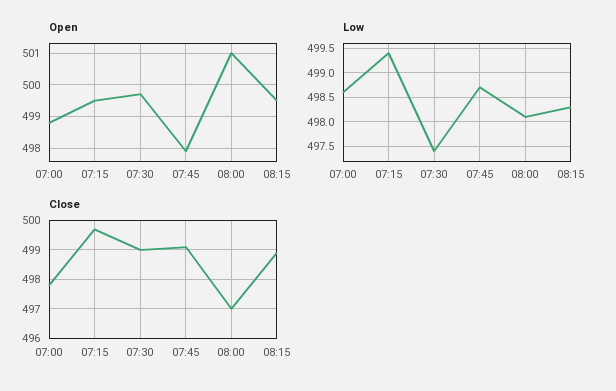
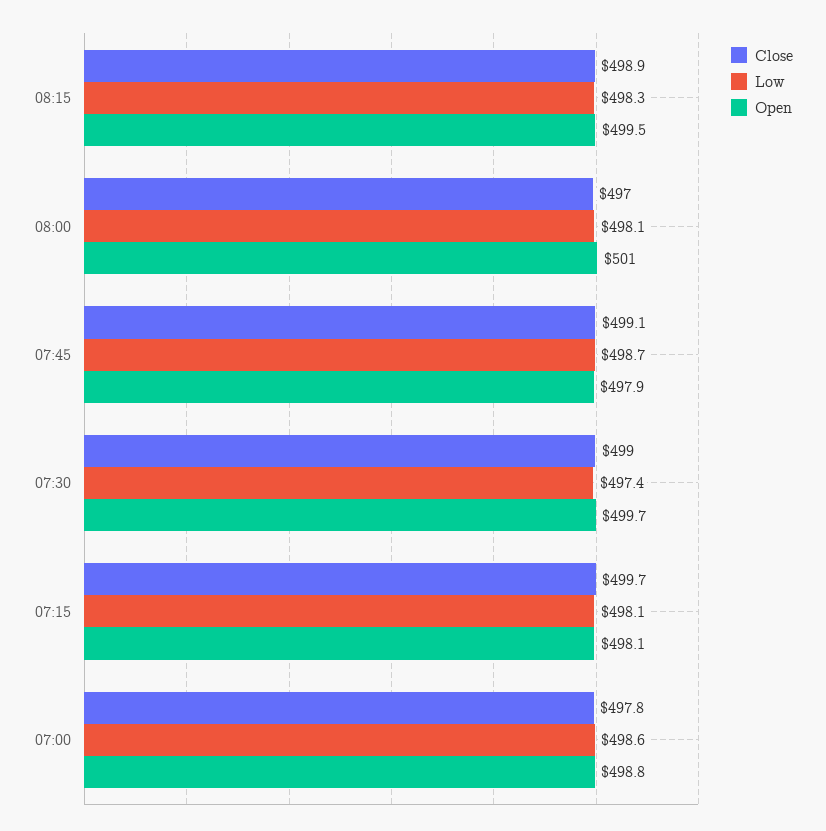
  {
    "Open": {
      "07:00": 498.8,
-     "07:15": 499.5,
+     "07:15": 498.1,
      "07:30": 499.7,
      "07:45": 497.9,
      "08:00": 501,
      "08:15": 499.5
    },
    "Low": {
      "07:00": 498.6,
-     "07:15": 499.5,
+     "07:15": 498.1,
      "07:30": 497.4,
      "07:45": 498.7,
      "08:00": 498.1,
      "08:15": 498.3
    },
    "Close": {
      "07:00": 497.8,
      "07:15": 499.7,
      "07:30": 499,
      "07:45": 499.1,
      "08:00": 497,
      "08:15": 498.9
    }
  }

